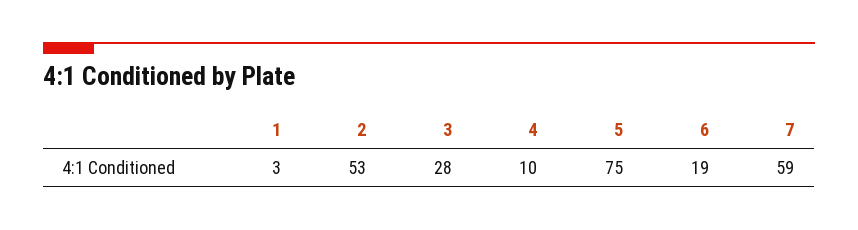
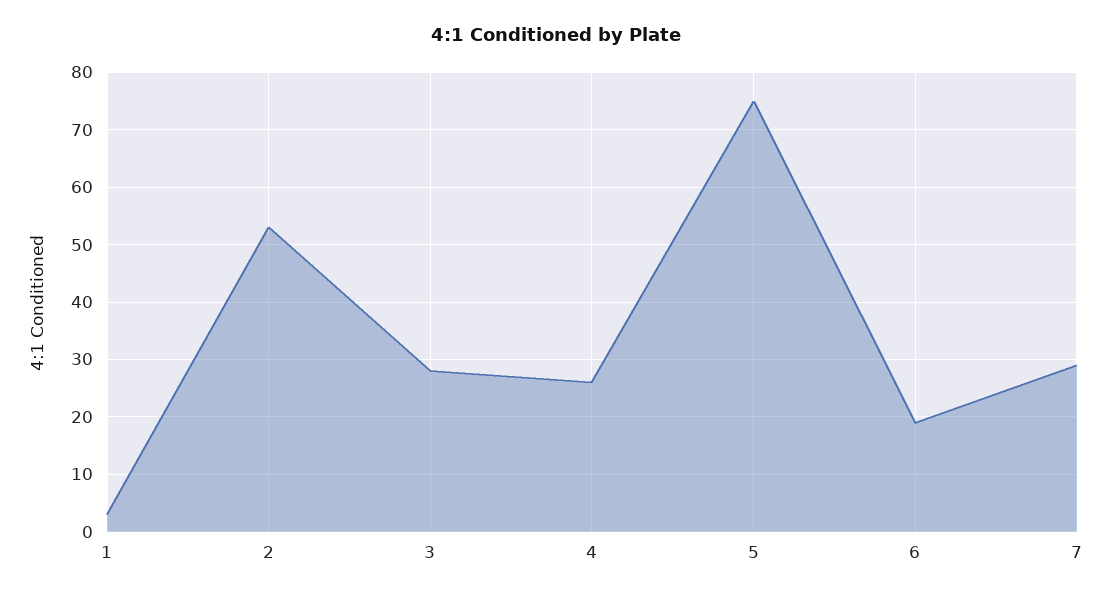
  {
    "1": 3,
    "2": 53,
    "3": 28,
-   "4": 10,
+   "4": 25,
    "5": 75,
    "6": 19,
-   "7": 59
+   "7": 30
  }

